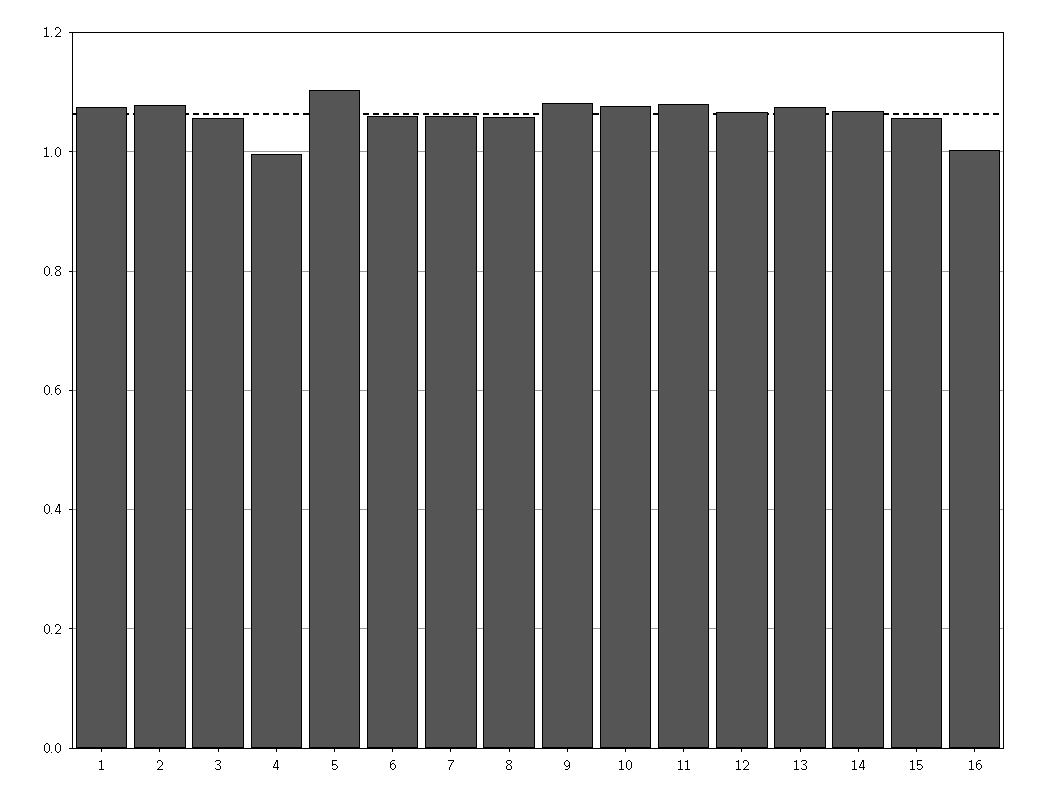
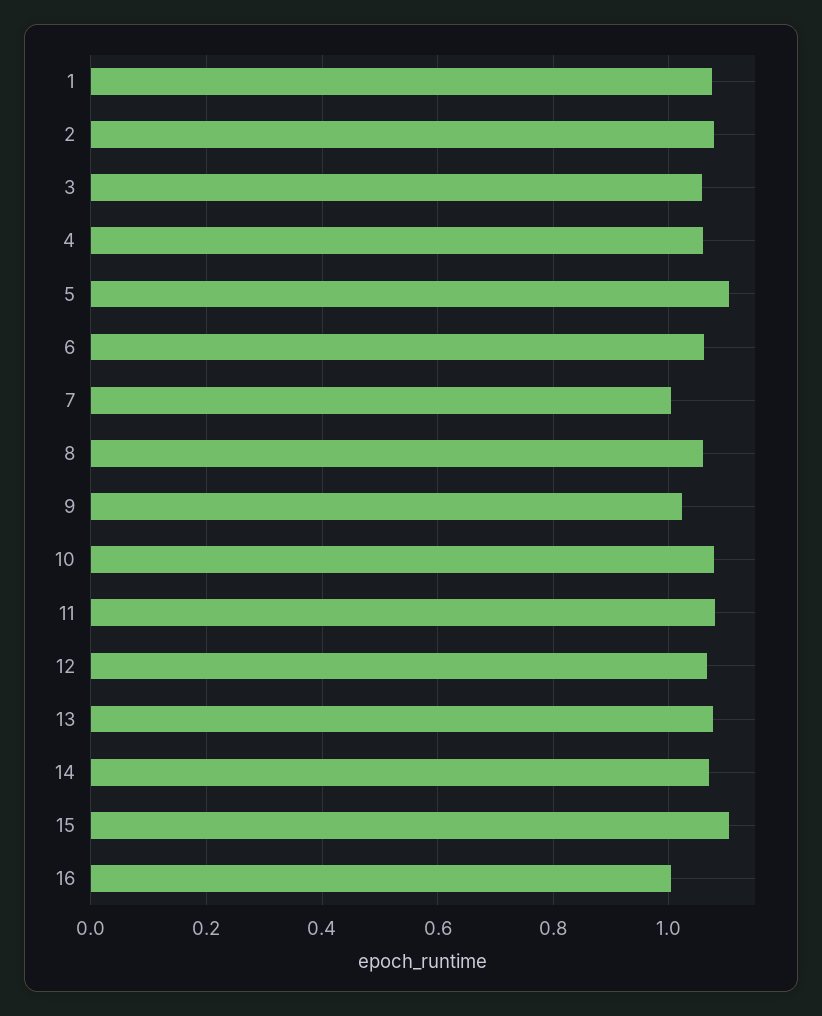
  {
    "1": 1.08,
    "2": 1.08,
    "3": 1.06,
-   "4": 1,
+   "4": 1.06,
    "5": 1.1,
    "6": 1.06,
-   "7": 1.06,
+   "7": 1,
    "8": 1.06,
-   "9": 1.08,
+   "9": 1.02,
    "10": 1.08,
    "11": 1.08,
    "12": 1.06,
    "13": 1.08,
    "14": 1.06,
-   "15": 1.06,
+   "15": 1.1,
    "16": 1
  }

